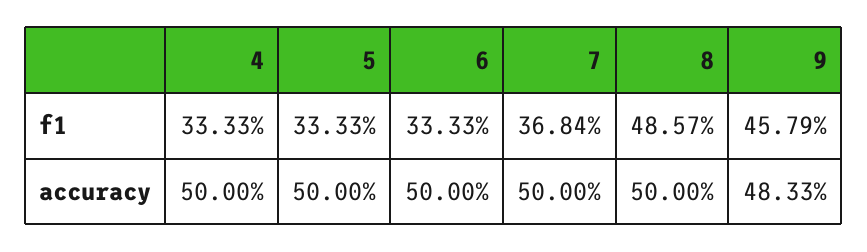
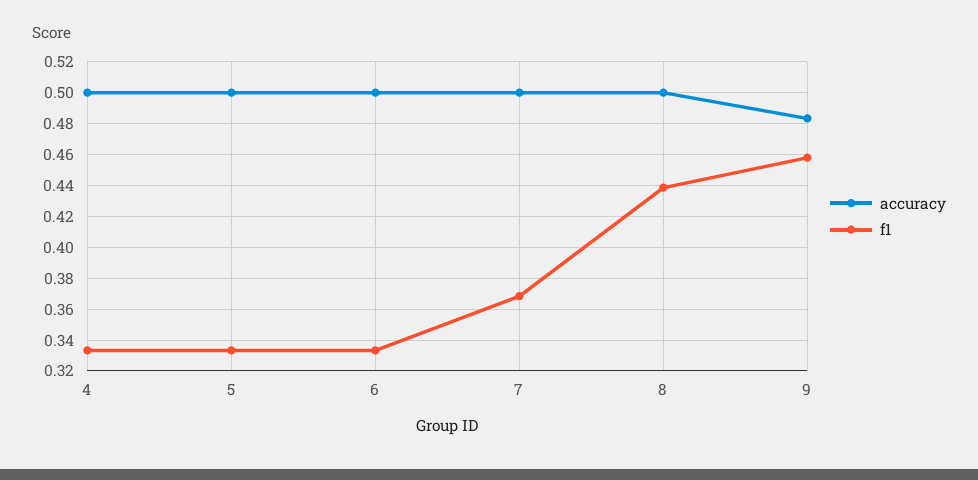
  {
    "f1": {
      "4": 0.3333,
      "5": 0.3333,
      "6": 0.3333,
      "7": 0.3684,
-     "8": 0.4857,
+     "8": 0.44,
      "9": 0.4579
    },
    "accuracy": {
      "4": 0.5,
      "5": 0.5,
      "6": 0.5,
      "7": 0.5,
      "8": 0.5,
      "9": 0.4833
    }
  }

